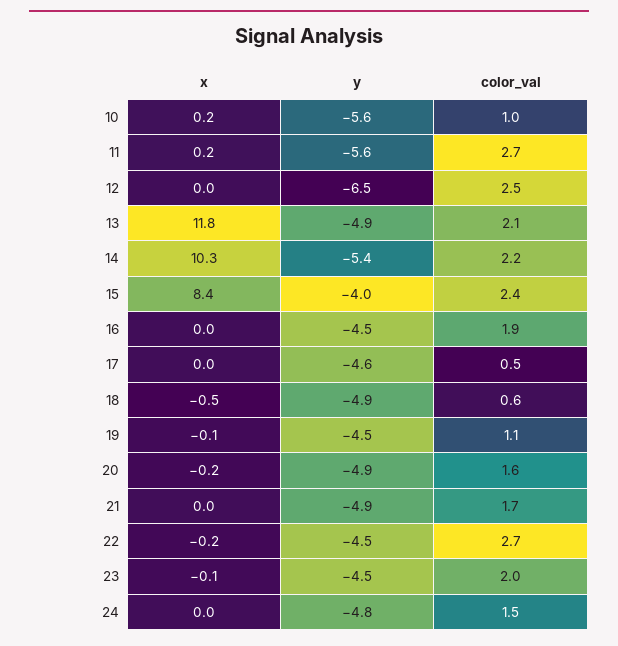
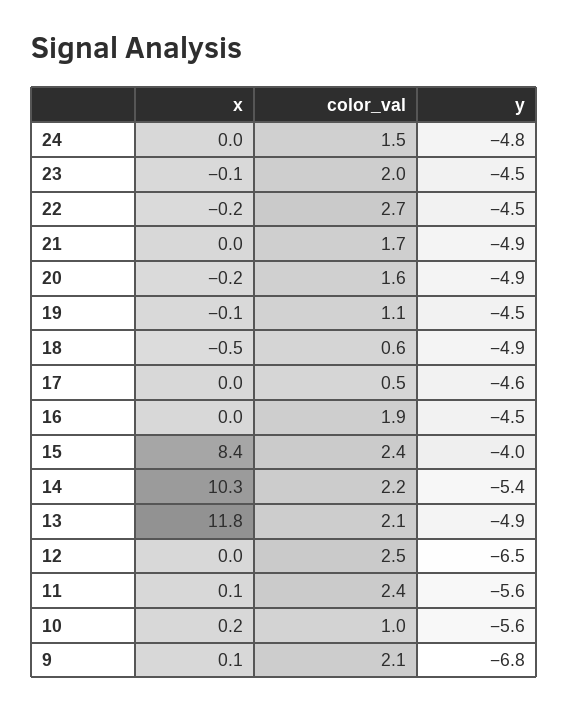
  {
    "x": {
      "10": 0.2,
-     "11": 0.2,
+     "11": 0.1,
      "12": 0,
      "13": 11.8,
      "14": 10.3,
      "15": 8.4,
      "16": 0,
      "17": 0,
      "18": -0.5,
      "19": -0.1,
      "20": -0.2,
      "21": 0,
      "22": -0.2,
      "23": -0.1,
-     "24": 0
+     "24": 0,
+     "9": 0.1
    },
    "y": {
      "10": -5.6,
      "11": -5.6,
      "12": -6.5,
      "13": -4.9,
      "14": -5.4,
      "15": -4,
      "16": -4.5,
      "17": -4.6,
      "18": -4.9,
      "19": -4.5,
      "20": -4.9,
      "21": -4.9,
      "22": -4.5,
      "23": -4.5,
-     "24": -4.8
+     "24": -4.8,
+     "9": -6.8
    },
    "color_val": {
      "10": 1,
-     "11": 2.7,
+     "11": 2.4,
      "12": 2.5,
      "13": 2.1,
      "14": 2.2,
      "15": 2.4,
      "16": 1.9,
      "17": 0.5,
      "18": 0.6,
      "19": 1.1,
      "20": 1.6,
      "21": 1.7,
      "22": 2.7,
      "23": 2,
-     "24": 1.5
+     "24": 1.5,
+     "9": 2.1
    }
  }

